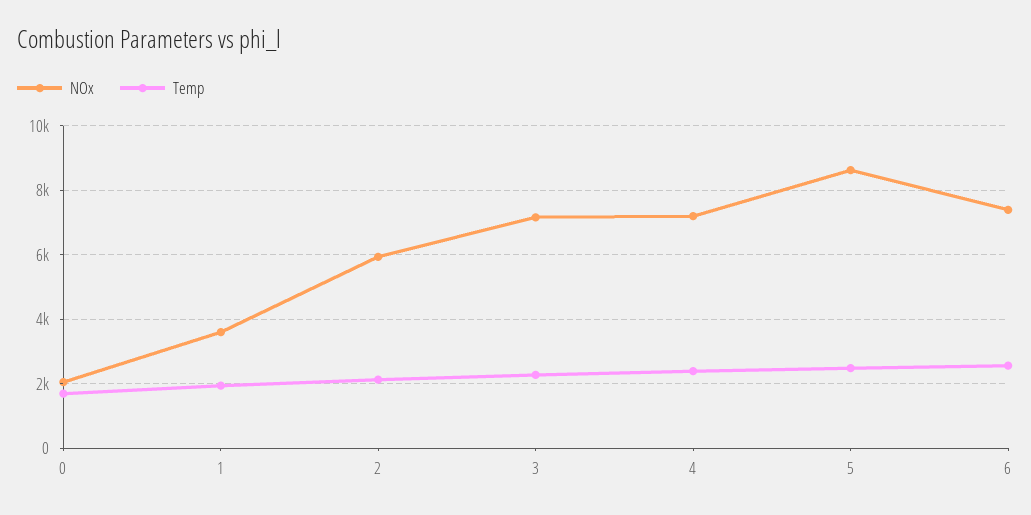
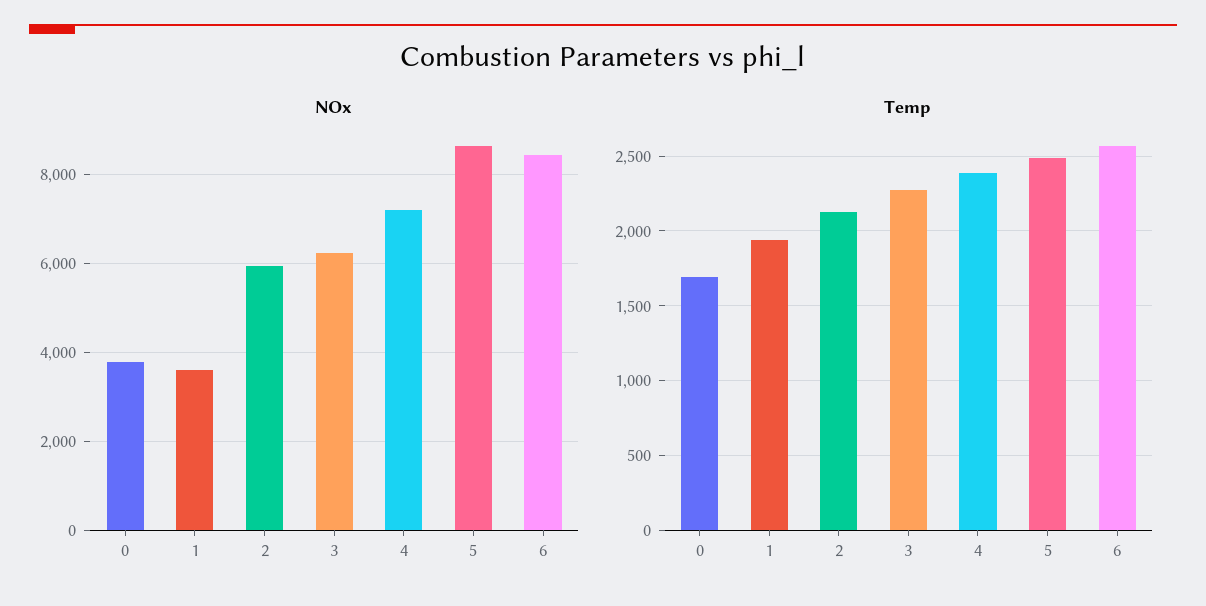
  {
    "NOx": {
-     "0": 2000,
+     "0": 3800,
      "1": 3600,
      "2": 6000,
-     "3": 7200,
+     "3": 6200,
      "4": 7200,
      "5": 8600,
-     "6": 7400
+     "6": 8400
    },
    "Temp": {
      "0": 1700,
      "1": 1950,
      "2": 2150,
      "3": 2300,
      "4": 2400,
      "5": 2500,
      "6": 2550
    }
  }

